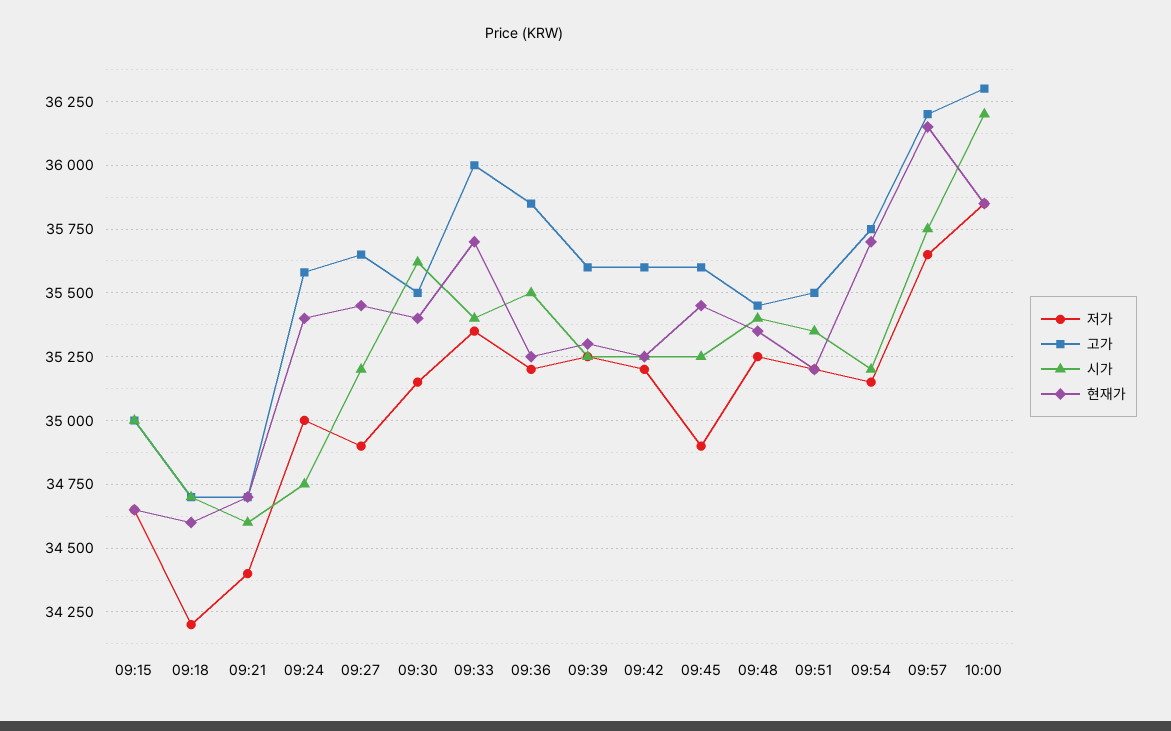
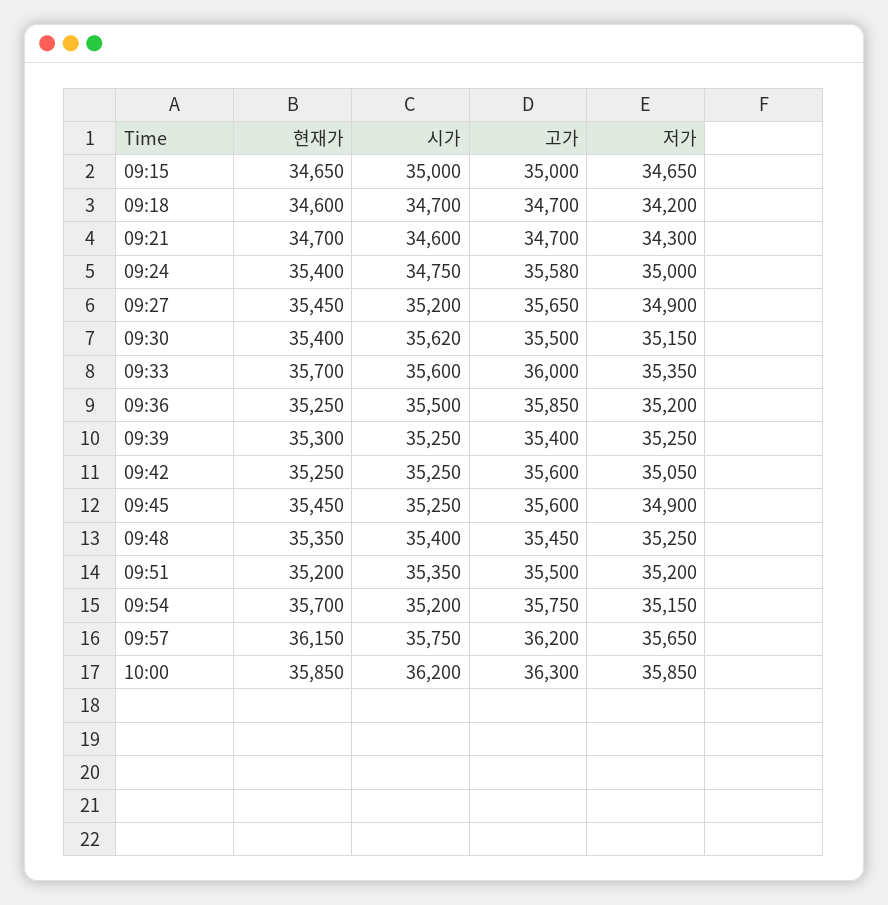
  {
    "저가": {
      "09:15": 34650,
      "09:18": 34200,
-     "09:21": 34400,
+     "09:21": 34300,
      "09:24": 35000,
      "09:27": 34900,
      "09:30": 35150,
      "09:33": 35350,
      "09:36": 35200,
      "09:39": 35250,
-     "09:42": 35200,
+     "09:42": 35050,
      "09:45": 34900,
      "09:48": 35250,
      "09:51": 35200,
      "09:54": 35150,
      "09:57": 35650,
      "10:00": 35850
    },
    "고가": {
      "09:15": 35000,
      "09:18": 34700,
      "09:21": 34700,
      "09:24": 35580,
      "09:27": 35650,
      "09:30": 35500,
      "09:33": 36000,
      "09:36": 35850,
-     "09:39": 35600,
+     "09:39": 35400,
      "09:42": 35600,
      "09:45": 35600,
      "09:48": 35450,
      "09:51": 35500,
      "09:54": 35750,
      "09:57": 36200,
      "10:00": 36300
    },
    "시가": {
      "09:15": 35000,
      "09:18": 34700,
      "09:21": 34600,
      "09:24": 34750,
      "09:27": 35200,
      "09:30": 35620,
-     "09:33": 35400,
+     "09:33": 35600,
      "09:36": 35500,
      "09:39": 35250,
      "09:42": 35250,
      "09:45": 35250,
      "09:48": 35400,
      "09:51": 35350,
      "09:54": 35200,
      "09:57": 35750,
      "10:00": 36200
    },
    "현재가": {
      "09:15": 34650,
      "09:18": 34600,
      "09:21": 34700,
      "09:24": 35400,
      "09:27": 35450,
      "09:30": 35400,
      "09:33": 35700,
      "09:36": 35250,
      "09:39": 35300,
      "09:42": 35250,
      "09:45": 35450,
      "09:48": 35350,
      "09:51": 35200,
      "09:54": 35700,
      "09:57": 36150,
      "10:00": 35850
    }
  }

